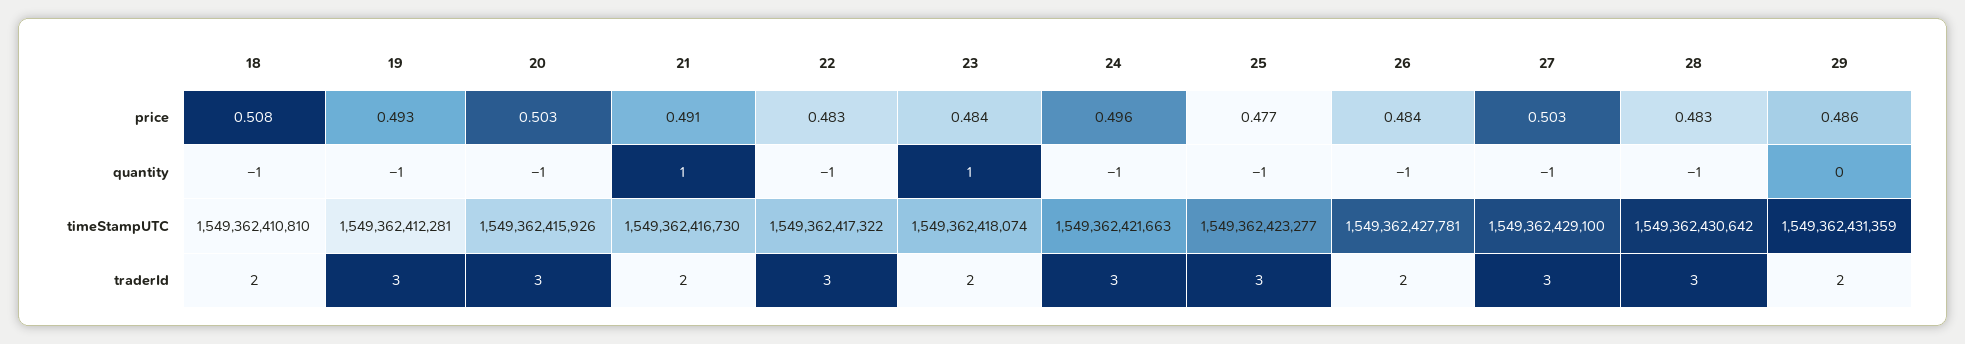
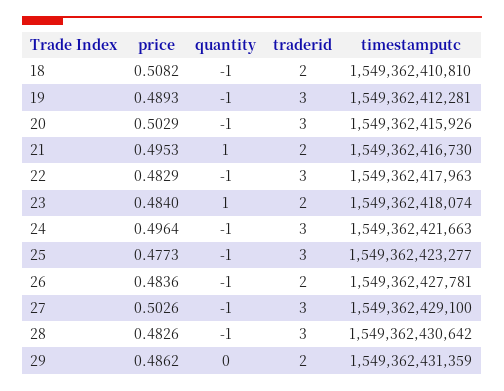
  {
    "18": {
      "price": 0.5082,
      "quantity": -1,
      "timeStampUTC": 1549362410810,
      "traderId": 2
    },
    "19": {
-     "price": 0.493,
+     "price": 0.4893,
      "quantity": -1,
      "timeStampUTC": 1549362412281,
      "traderId": 3
    },
    "20": {
      "price": 0.5029,
      "quantity": -1,
      "timeStampUTC": 1549362415926,
      "traderId": 3
    },
    "21": {
-     "price": 0.491,
+     "price": 0.4953,
      "quantity": 1,
      "timeStampUTC": 1549362416730,
      "traderId": 2
    },
    "22": {
      "price": 0.4829,
      "quantity": -1,
-     "timeStampUTC": 1549362417322,
+     "timeStampUTC": 1549362417963,
      "traderId": 3
    },
    "23": {
      "price": 0.484,
      "quantity": 1,
      "timeStampUTC": 1549362418074,
      "traderId": 2
    },
    "24": {
      "price": 0.4964,
      "quantity": -1,
      "timeStampUTC": 1549362421663,
      "traderId": 3
    },
    "25": {
      "price": 0.4773,
      "quantity": -1,
      "timeStampUTC": 1549362423277,
      "traderId": 3
    },
    "26": {
      "price": 0.4836,
      "quantity": -1,
      "timeStampUTC": 1549362427781,
      "traderId": 2
    },
    "27": {
      "price": 0.5026,
      "quantity": -1,
      "timeStampUTC": 1549362429100,
      "traderId": 3
    },
    "28": {
      "price": 0.4826,
      "quantity": -1,
      "timeStampUTC": 1549362430642,
      "traderId": 3
    },
    "29": {
      "price": 0.4862,
      "quantity": 0,
      "timeStampUTC": 1549362431359,
      "traderId": 2
    }
  }

